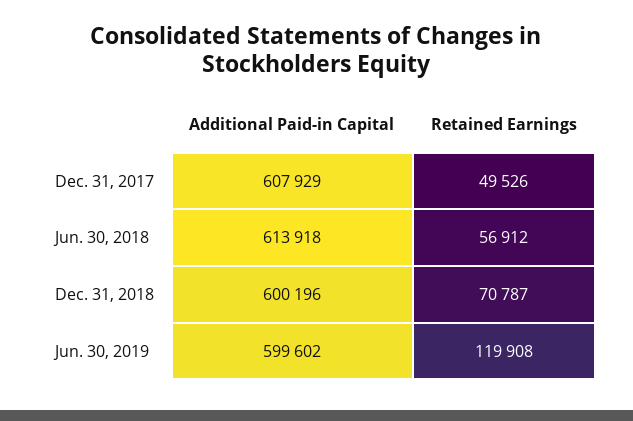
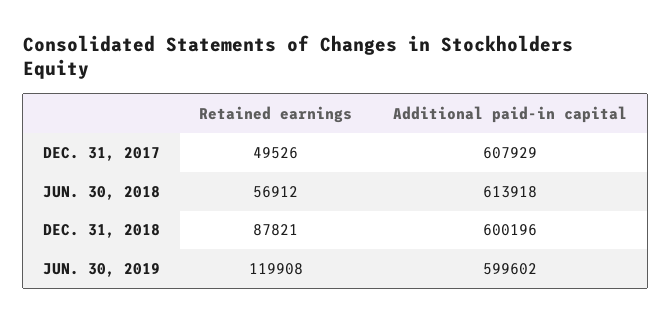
  {
    "Additional Paid-in Capital": {
      "Dec. 31, 2017": 607929,
      "Jun. 30, 2018": 613918,
      "Dec. 31, 2018": 600196,
      "Jun. 30, 2019": 599602
    },
    "Retained Earnings": {
      "Dec. 31, 2017": 49526,
      "Jun. 30, 2018": 56912,
-     "Dec. 31, 2018": 70787,
+     "Dec. 31, 2018": 87821,
      "Jun. 30, 2019": 119908
    }
  }

